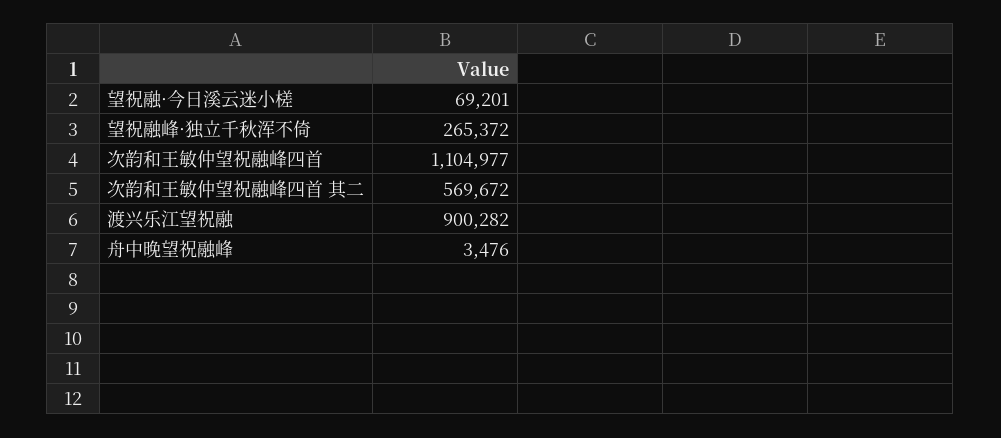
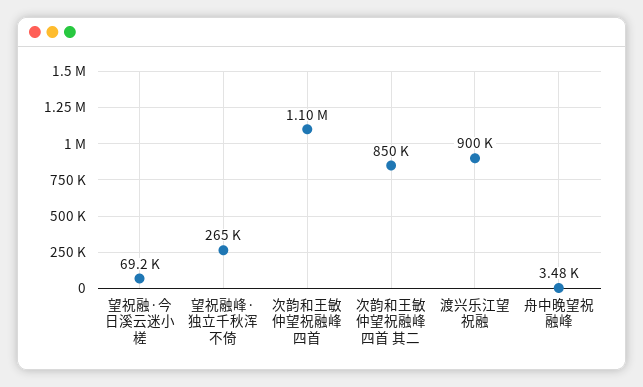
  {
    "望祝融·今日溪云迷小槎": 69201,
    "望祝融峰·独立千秋浑不倚": 265372,
    "次韵和王敏仲望祝融峰四首": 1104977,
-   "次韵和王敏仲望祝融峰四首 其二": 569672,
+   "次韵和王敏仲望祝融峰四首 其二": 850000,
    "渡兴乐江望祝融": 900282,
    "舟中晚望祝融峰": 3476
  }

